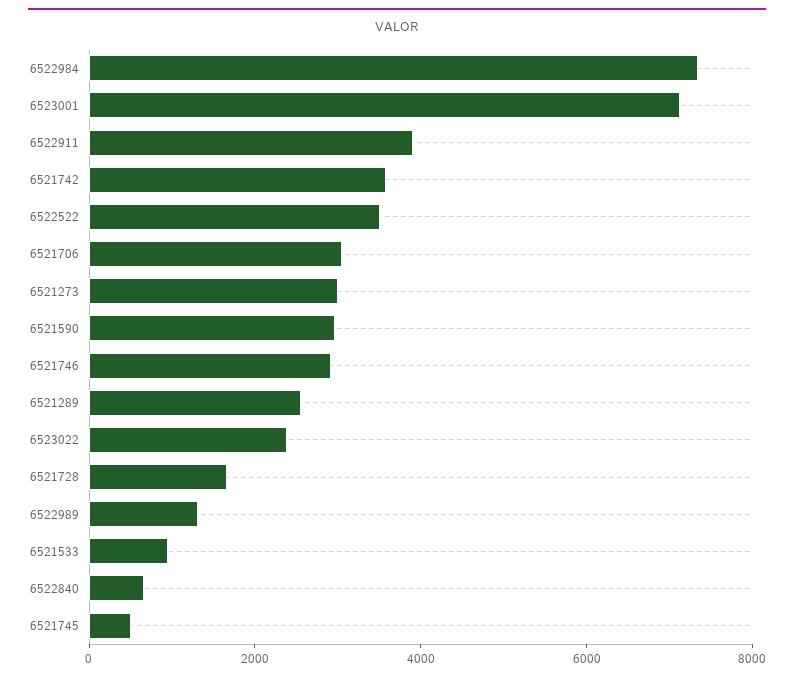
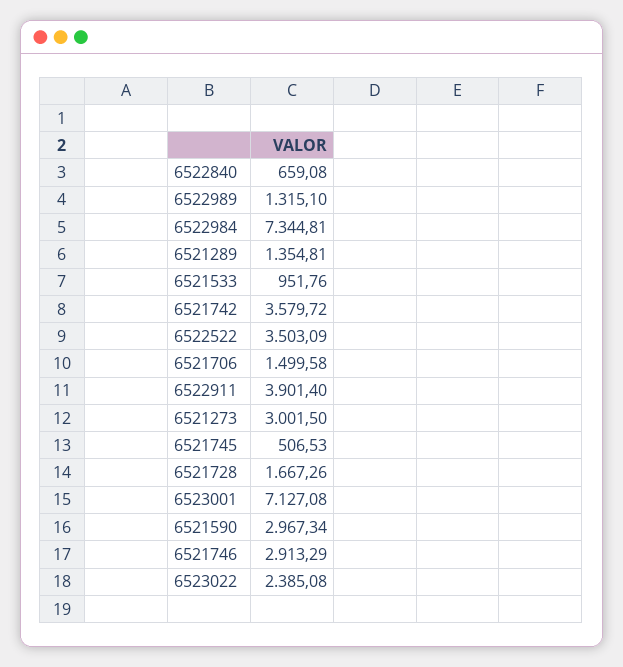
  {
    "6522984": 7344.81,
    "6523001": 7127.08,
    "6522911": 3901.4,
    "6521742": 3579.72,
    "6522522": 3503.09,
-   "6521706": 3000,
+   "6521706": 1499.58,
    "6521273": 3001.5,
    "6521590": 2967.34,
    "6521746": 2913.29,
-   "6521289": 2500,
+   "6521289": 1354.81,
    "6523022": 2385.08,
    "6521728": 1667.26,
    "6522989": 1315.1,
    "6521533": 951.76,
    "6522840": 659.08,
    "6521745": 506.53
  }

